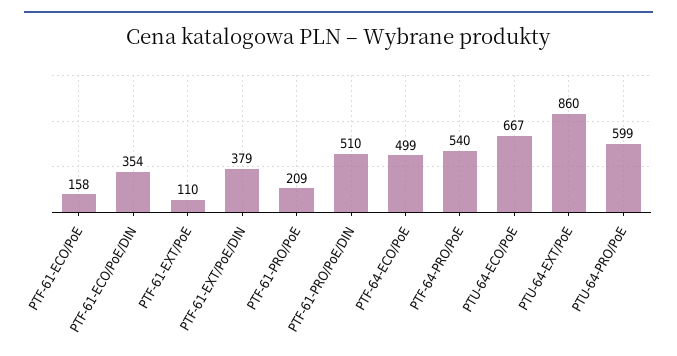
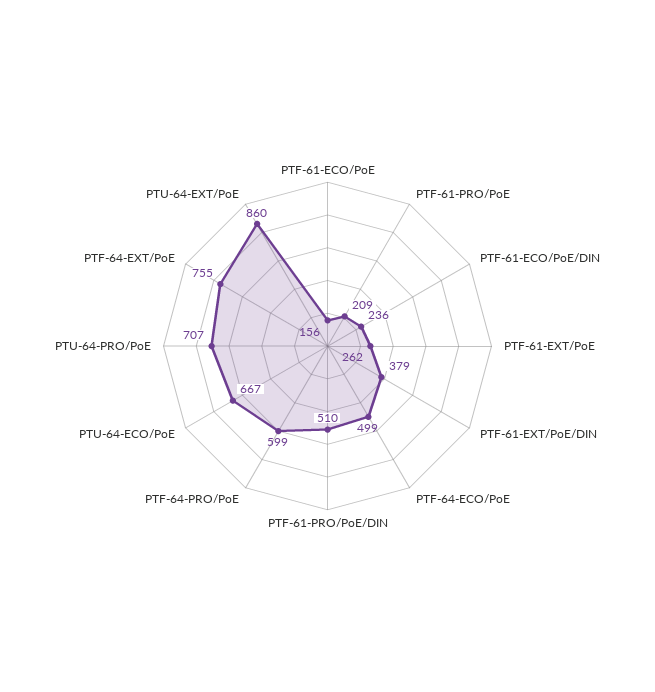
  {
-   "PTF-61-ECO/PoE": 158,
+   "PTF-61-ECO/PoE": 156,
-   "PTF-61-ECO/PoE/DIN": 354,
+   "PTF-61-ECO/PoE/DIN": 236,
-   "PTF-61-EXT/PoE": 110,
+   "PTF-61-EXT/PoE": 262,
    "PTF-61-EXT/PoE/DIN": 379,
    "PTF-61-PRO/PoE": 209,
    "PTF-61-PRO/PoE/DIN": 510,
    "PTF-64-ECO/PoE": 499,
-   "PTF-64-PRO/PoE": 540,
+   "PTF-64-PRO/PoE": 599,
    "PTU-64-ECO/PoE": 667,
    "PTU-64-EXT/PoE": 860,
-   "PTU-64-PRO/PoE": 599
+   "PTU-64-PRO/PoE": 707,
+   "PTF-64-EXT/PoE": 755
  }

